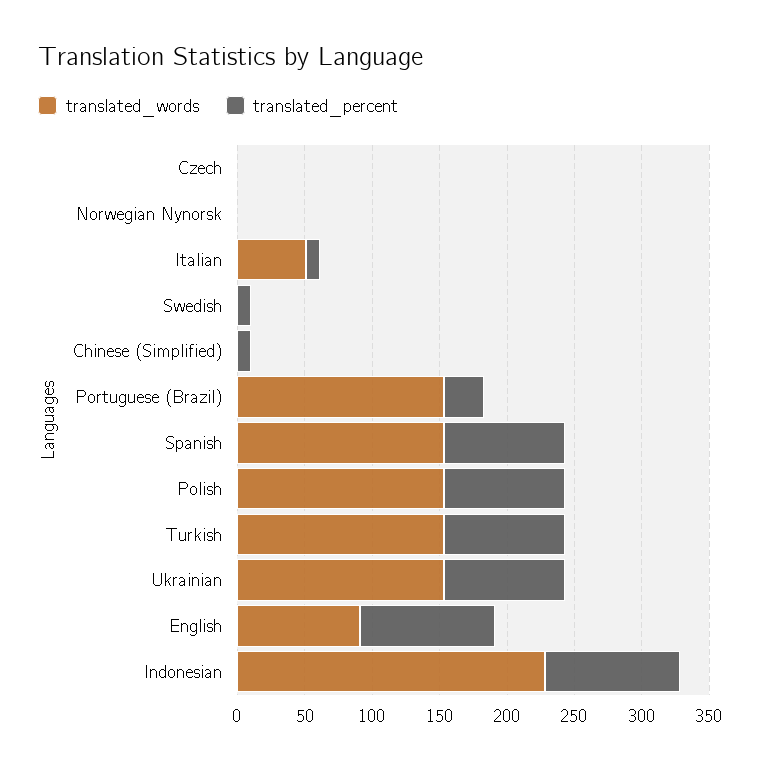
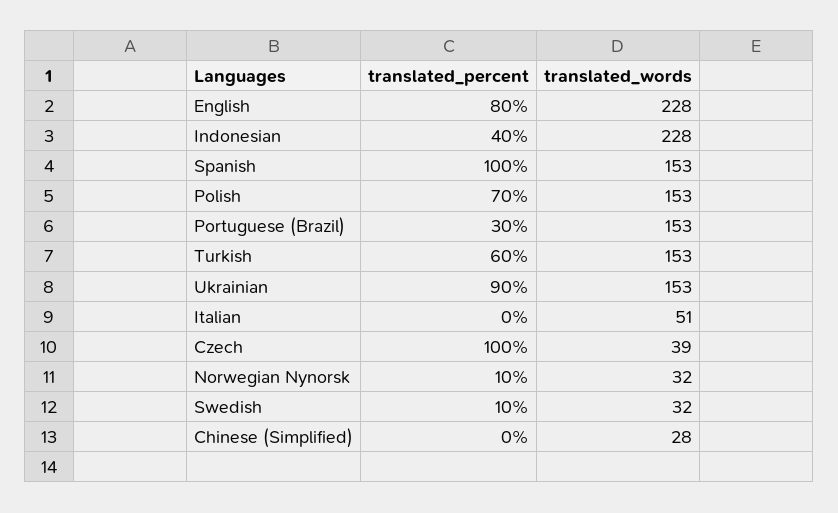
  {
    "translated_words": {
-     "Czech": 0,
+     "Czech": 39,
-     "Norwegian Nynorsk": 0,
+     "Norwegian Nynorsk": 32,
      "Italian": 51,
-     "Swedish": 0,
+     "Swedish": 32,
-     "Chinese (Simplified)": 0,
+     "Chinese (Simplified)": 28,
      "Portuguese (Brazil)": 153,
      "Spanish": 153,
      "Polish": 153,
      "Turkish": 153,
      "Ukrainian": 153,
-     "English": 90,
+     "English": 228,
      "Indonesian": 228
    },
    "translated_percent": {
-     "Czech": 0,
+     "Czech": 100,
-     "Norwegian Nynorsk": 0,
+     "Norwegian Nynorsk": 10,
-     "Italian": 10,
+     "Italian": 0,
      "Swedish": 10,
-     "Chinese (Simplified)": 10,
+     "Chinese (Simplified)": 0,
      "Portuguese (Brazil)": 30,
-     "Spanish": 90,
+     "Spanish": 100,
-     "Polish": 90,
+     "Polish": 70,
-     "Turkish": 90,
+     "Turkish": 60,
      "Ukrainian": 90,
-     "English": 100,
+     "English": 80,
-     "Indonesian": 100
+     "Indonesian": 40
    }
  }

